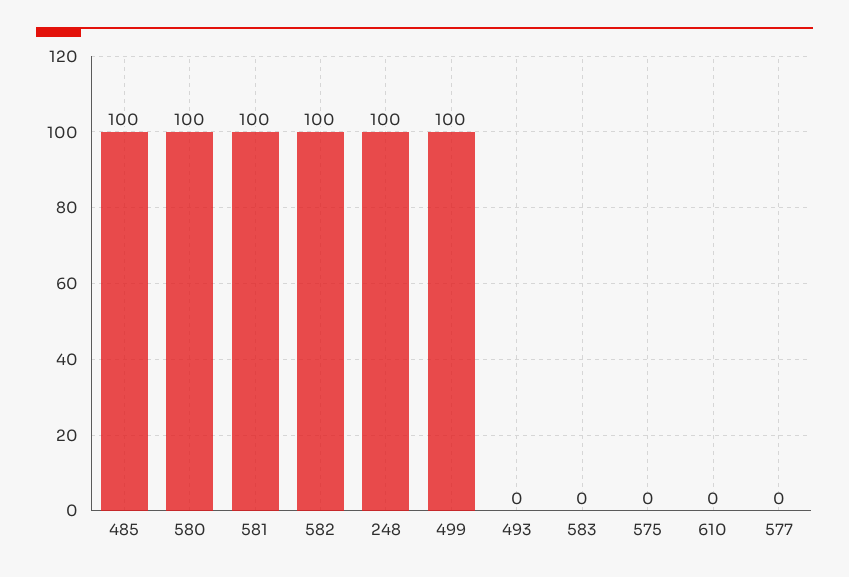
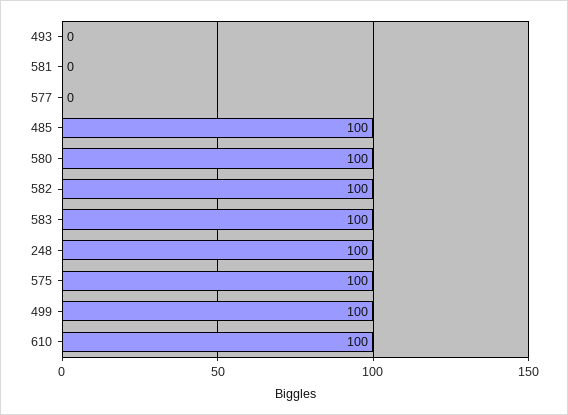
  {
    "485": 100,
    "580": 100,
-   "581": 100,
+   "581": 0,
    "582": 100,
    "248": 100,
    "499": 100,
    "493": 0,
-   "583": 0,
+   "583": 100,
-   "575": 0,
+   "575": 100,
-   "610": 0,
+   "610": 100,
    "577": 0
  }

